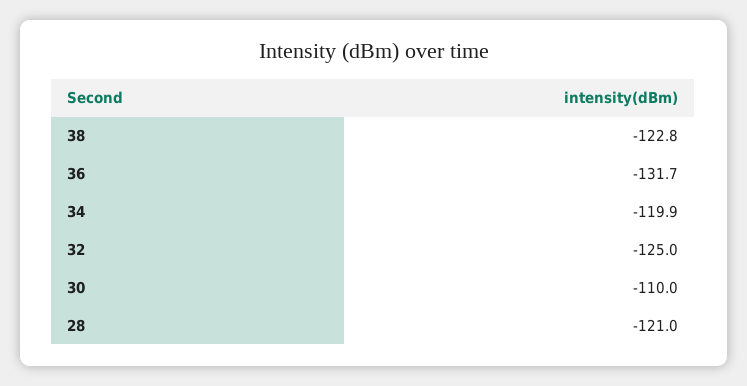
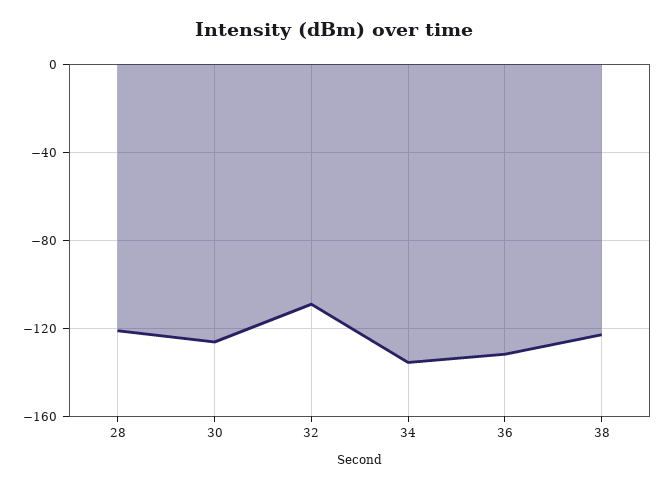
  {
    "38": -122.8,
    "36": -131.7,
-   "34": -119.9,
+   "34": -135,
-   "32": -125,
+   "32": -110,
-   "30": -110,
+   "30": -125,
    "28": -121
  }

